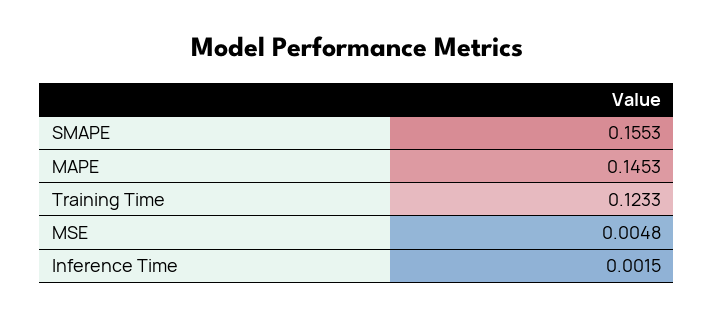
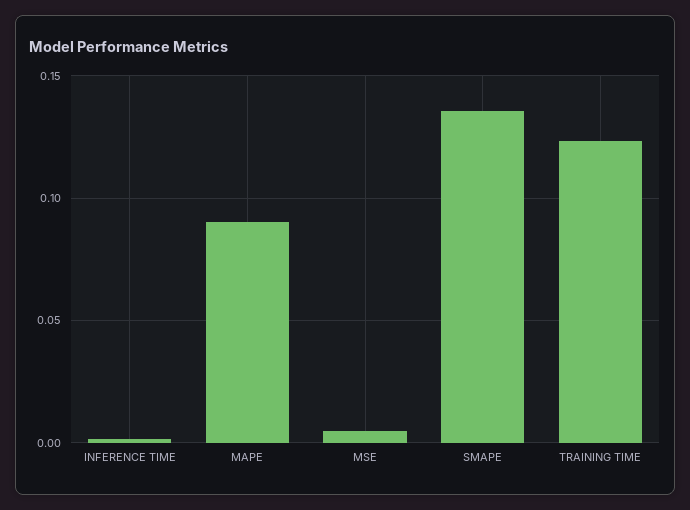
  {
-   "SMAPE": 0.1553,
+   "SMAPE": 0.135,
-   "MAPE": 0.1453,
+   "MAPE": 0.09,
    "Training Time": 0.1233,
    "MSE": 0.0048,
    "Inference Time": 0.0015
  }

